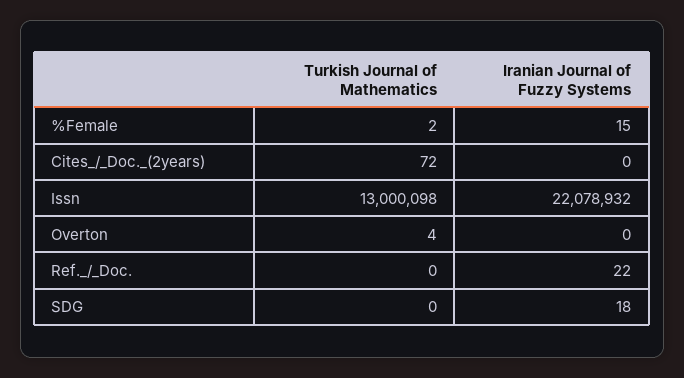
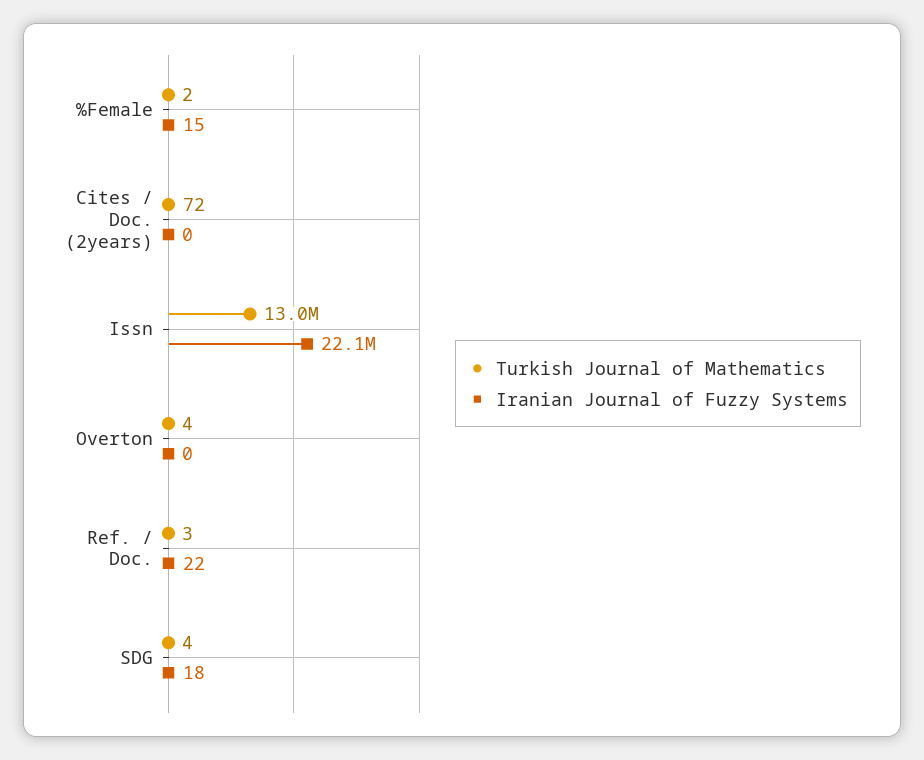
  {
    "Turkish Journal of Mathematics": {
      "%Female": 2,
      "Cites_/_Doc._(2years)": 72,
      "Issn": 13000098,
      "Overton": 4,
-     "Ref._/_Doc.": 0,
+     "Ref._/_Doc.": 3,
-     "SDG": 0
+     "SDG": 4
    },
    "Iranian Journal of Fuzzy Systems": {
      "%Female": 15,
      "Cites_/_Doc._(2years)": 0,
      "Issn": 22078932,
      "Overton": 0,
      "Ref._/_Doc.": 22,
      "SDG": 18
    }
  }

